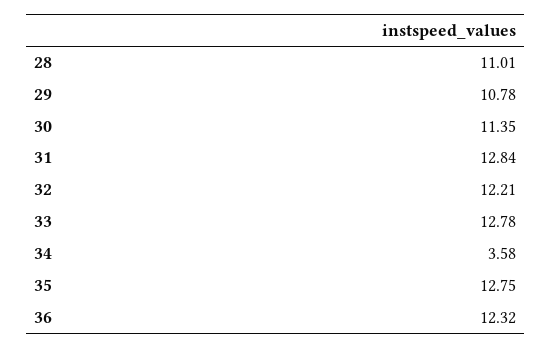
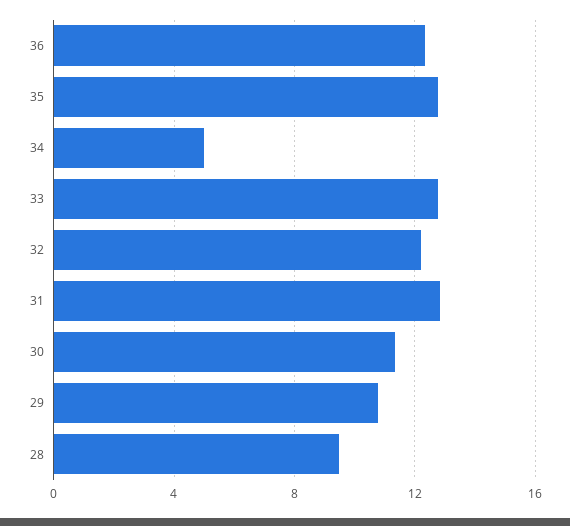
  {
-   "28": 11.01,
+   "28": 9.5,
    "29": 10.78,
    "30": 11.35,
    "31": 12.84,
    "32": 12.21,
    "33": 12.78,
-   "34": 3.58,
+   "34": 5,
    "35": 12.75,
    "36": 12.32
  }

